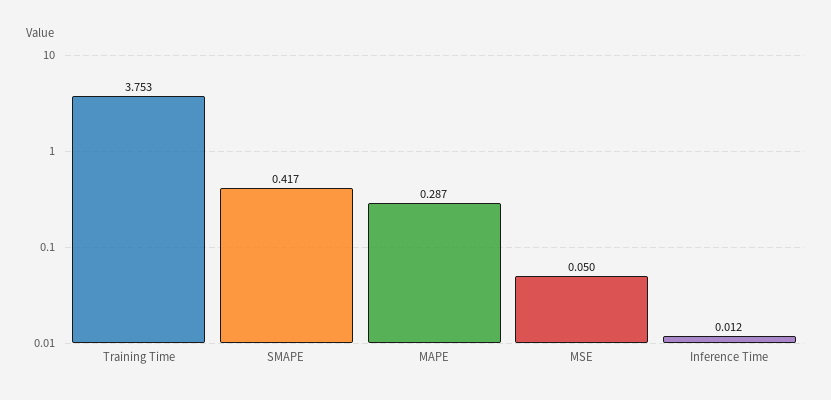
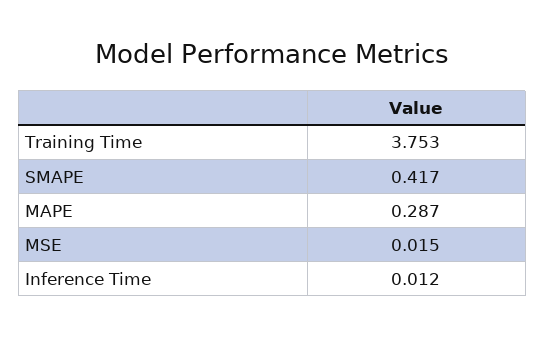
  {
    "Training Time": 3.753,
    "SMAPE": 0.417,
    "MAPE": 0.287,
-   "MSE": 0.05,
+   "MSE": 0.015,
    "Inference Time": 0.012
  }

